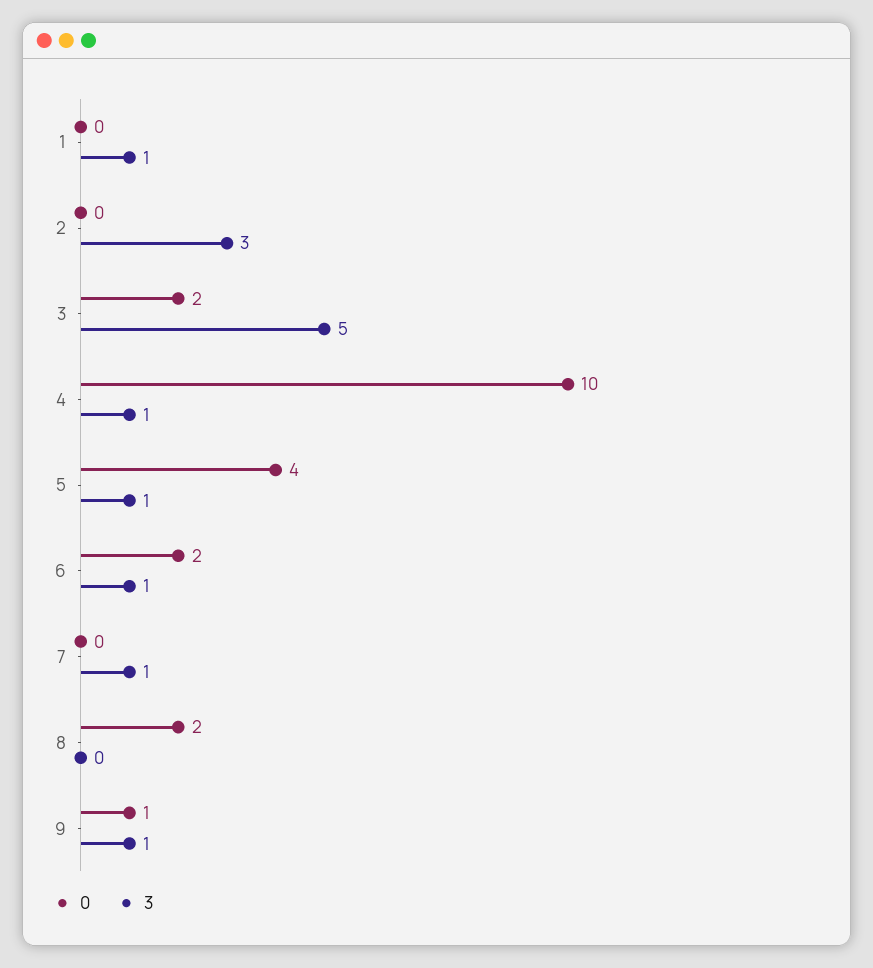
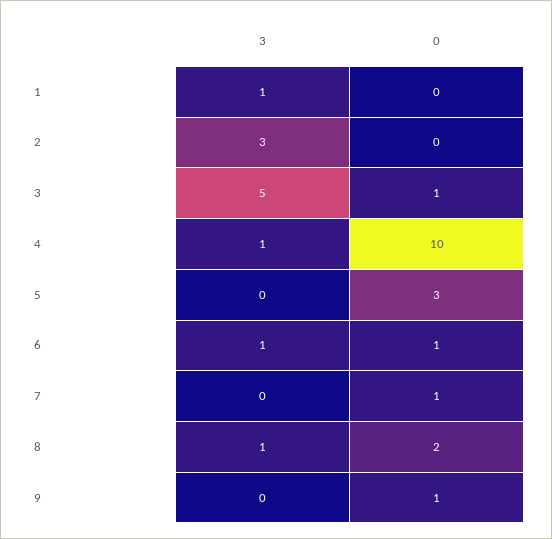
  {
    "0": {
      "1": 0,
      "2": 0,
-     "3": 2,
+     "3": 1,
      "4": 10,
-     "5": 4,
+     "5": 3,
-     "6": 2,
+     "6": 1,
-     "7": 0,
+     "7": 1,
      "8": 2,
      "9": 1
    },
    "3": {
      "1": 1,
      "2": 3,
      "3": 5,
      "4": 1,
-     "5": 1,
+     "5": 0,
      "6": 1,
-     "7": 1,
+     "7": 0,
-     "8": 0,
+     "8": 1,
-     "9": 1
+     "9": 0
    }
  }

